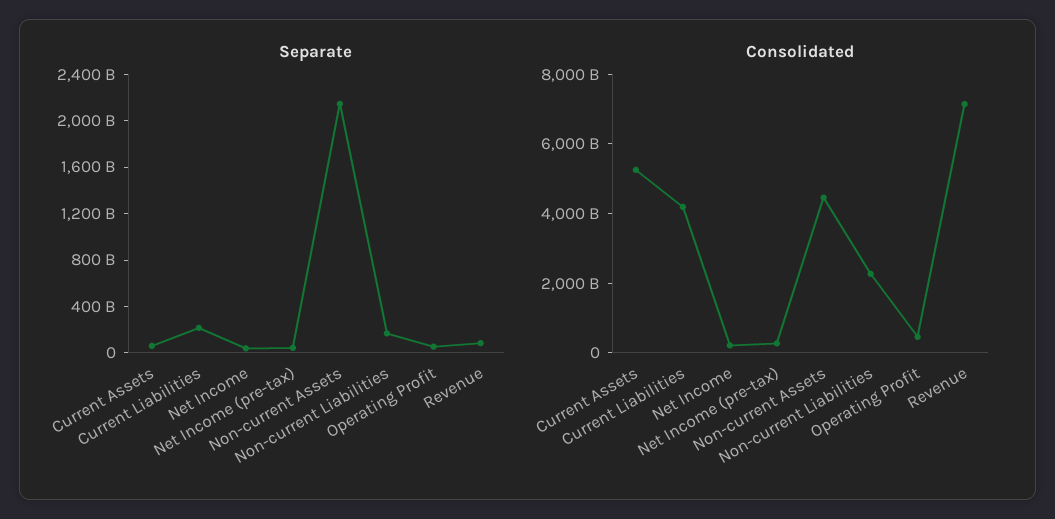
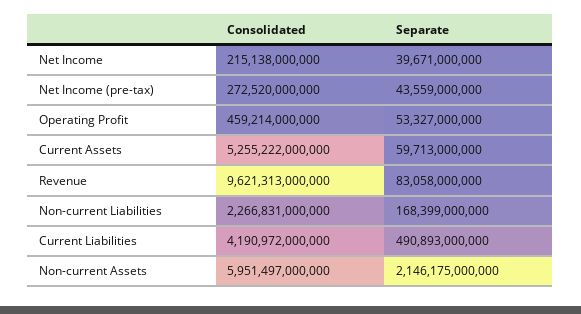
  {
    "Separate": {
      "Current Assets": 59713000000,
-     "Current Liabilities": 200000000000,
+     "Current Liabilities": 490893000000,
      "Net Income": 39671000000,
      "Net Income (pre-tax)": 43559000000,
      "Non-current Assets": 2146175000000,
      "Non-current Liabilities": 168399000000,
      "Operating Profit": 53327000000,
      "Revenue": 83058000000
    },
    "Consolidated": {
      "Current Assets": 5255222000000,
      "Current Liabilities": 4190972000000,
      "Net Income": 215138000000,
      "Net Income (pre-tax)": 272520000000,
-     "Non-current Assets": 4500000000000,
+     "Non-current Assets": 5951497000000,
      "Non-current Liabilities": 2266831000000,
      "Operating Profit": 459214000000,
-     "Revenue": 7000000000000
+     "Revenue": 9621313000000
    }
  }

